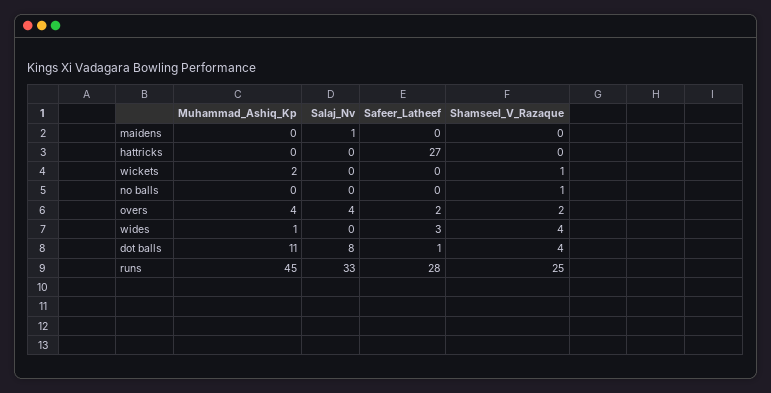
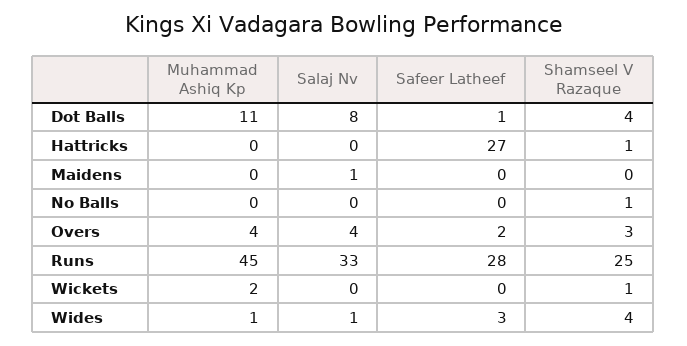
  {
    "Muhammad_Ashiq_Kp": {
      "maidens": 0,
      "hattricks": 0,
      "wickets": 2,
      "no balls": 0,
      "overs": 4,
      "wides": 1,
      "dot balls": 11,
      "runs": 45
    },
    "Salaj_Nv": {
      "maidens": 1,
      "hattricks": 0,
      "wickets": 0,
      "no balls": 0,
      "overs": 4,
-     "wides": 0,
+     "wides": 1,
      "dot balls": 8,
      "runs": 33
    },
    "Safeer_Latheef": {
      "maidens": 0,
      "hattricks": 27,
      "wickets": 0,
      "no balls": 0,
      "overs": 2,
      "wides": 3,
      "dot balls": 1,
      "runs": 28
    },
    "Shamseel_V_Razaque": {
      "maidens": 0,
-     "hattricks": 0,
+     "hattricks": 1,
      "wickets": 1,
      "no balls": 1,
-     "overs": 2,
+     "overs": 3,
      "wides": 4,
      "dot balls": 4,
      "runs": 25
    }
  }

